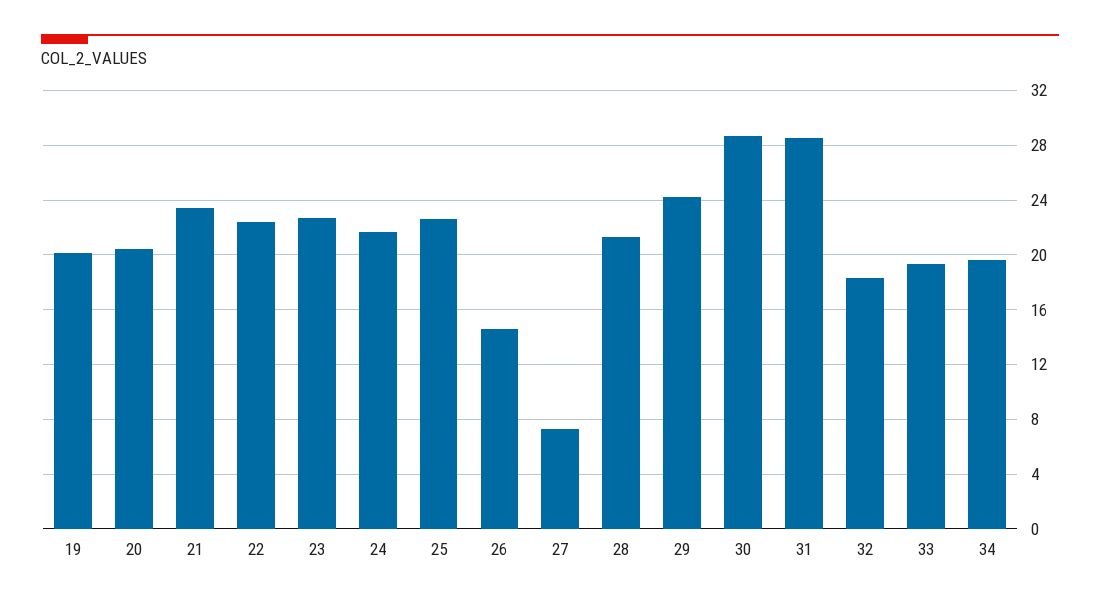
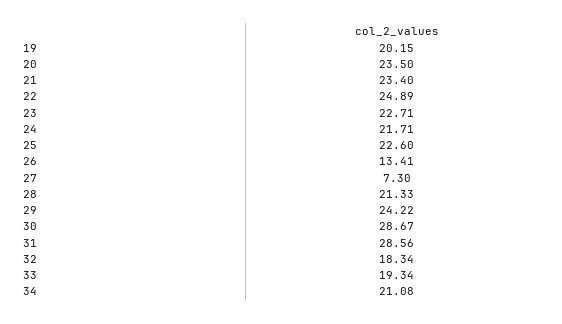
  {
    "19": 20.15,
-   "20": 20.5,
+   "20": 23.5,
    "21": 23.4,
-   "22": 22.5,
+   "22": 24.89,
    "23": 22.71,
    "24": 21.71,
    "25": 22.6,
-   "26": 14.5,
+   "26": 13.41,
    "27": 7.3,
    "28": 21.33,
    "29": 24.22,
    "30": 28.67,
    "31": 28.56,
    "32": 18.34,
    "33": 19.34,
-   "34": 19.5
+   "34": 21.08
  }

